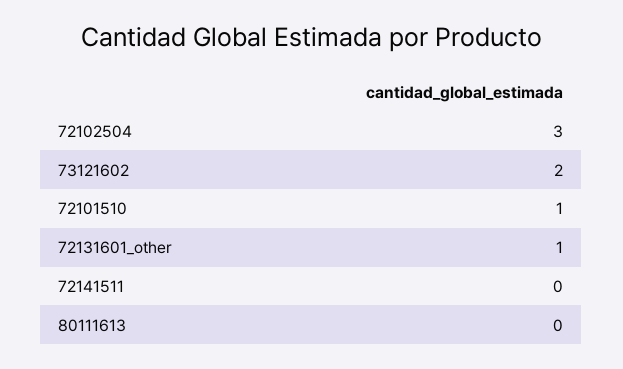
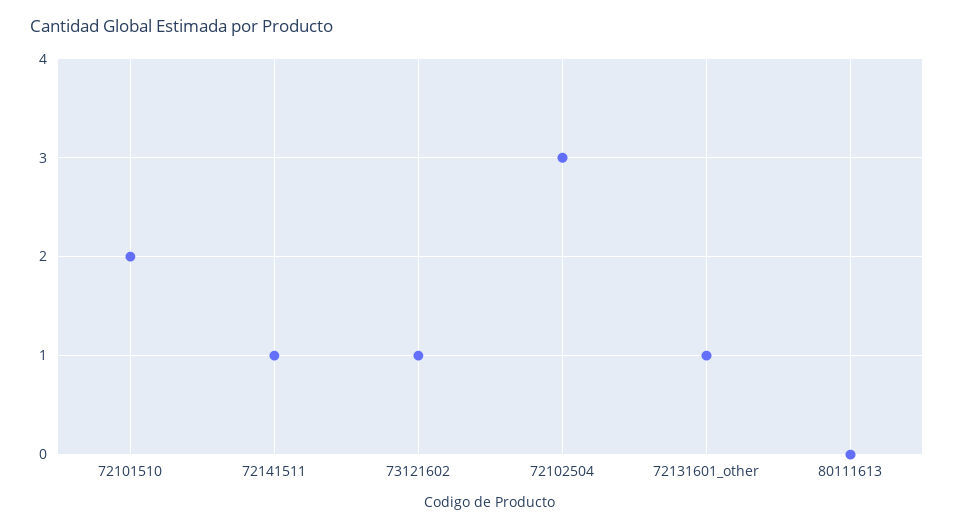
  {
    "72102504": 3,
-   "73121602": 2,
+   "73121602": 1,
-   "72101510": 1,
+   "72101510": 2,
    "72131601_other": 1,
-   "72141511": 0,
+   "72141511": 1,
    "80111613": 0
  }

